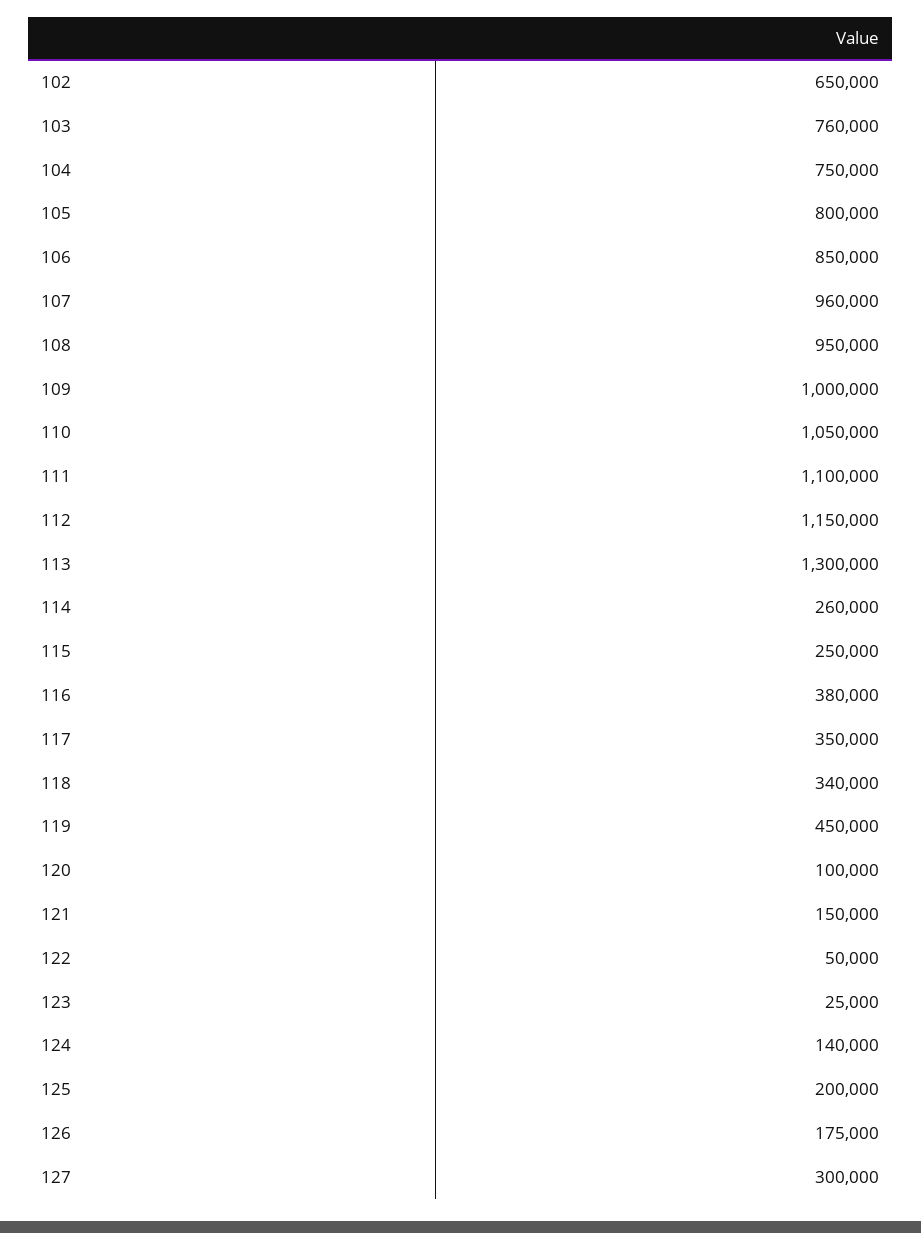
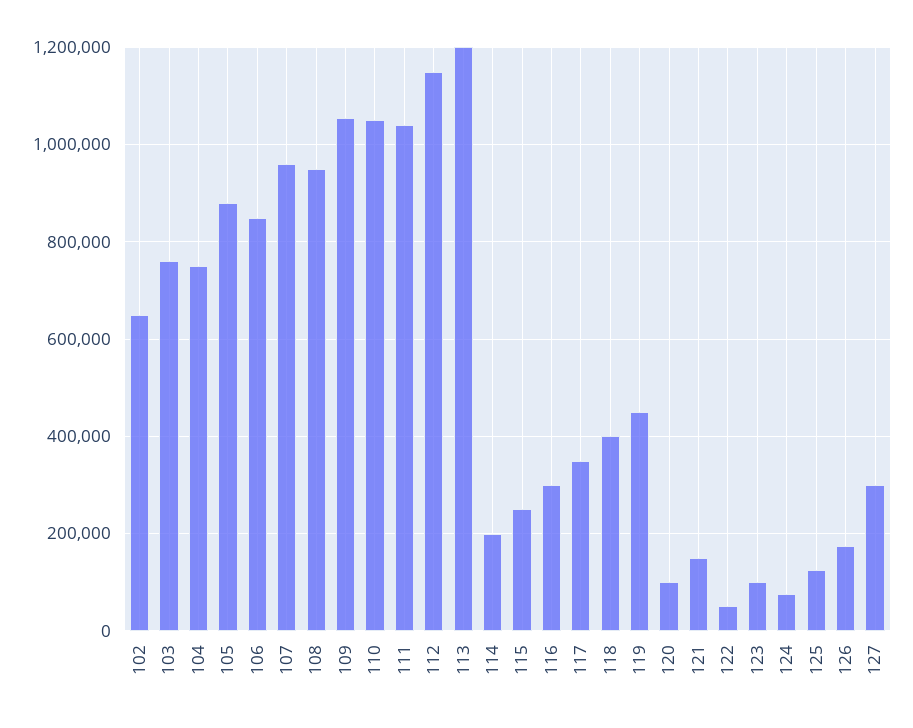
  {
    "102": 650000,
    "103": 760000,
    "104": 750000,
-   "105": 800000,
+   "105": 880000,
    "106": 850000,
    "107": 960000,
    "108": 950000,
-   "109": 1000000,
+   "109": 1060000,
    "110": 1050000,
-   "111": 1100000,
+   "111": 1040000,
    "112": 1150000,
-   "113": 1300000,
+   "113": 1200000,
-   "114": 260000,
+   "114": 200000,
    "115": 250000,
-   "116": 380000,
+   "116": 300000,
    "117": 350000,
-   "118": 340000,
+   "118": 400000,
    "119": 450000,
    "120": 100000,
    "121": 150000,
    "122": 50000,
-   "123": 25000,
+   "123": 100000,
-   "124": 140000,
+   "124": 80000,
-   "125": 200000,
+   "125": 120000,
    "126": 175000,
    "127": 300000
  }

